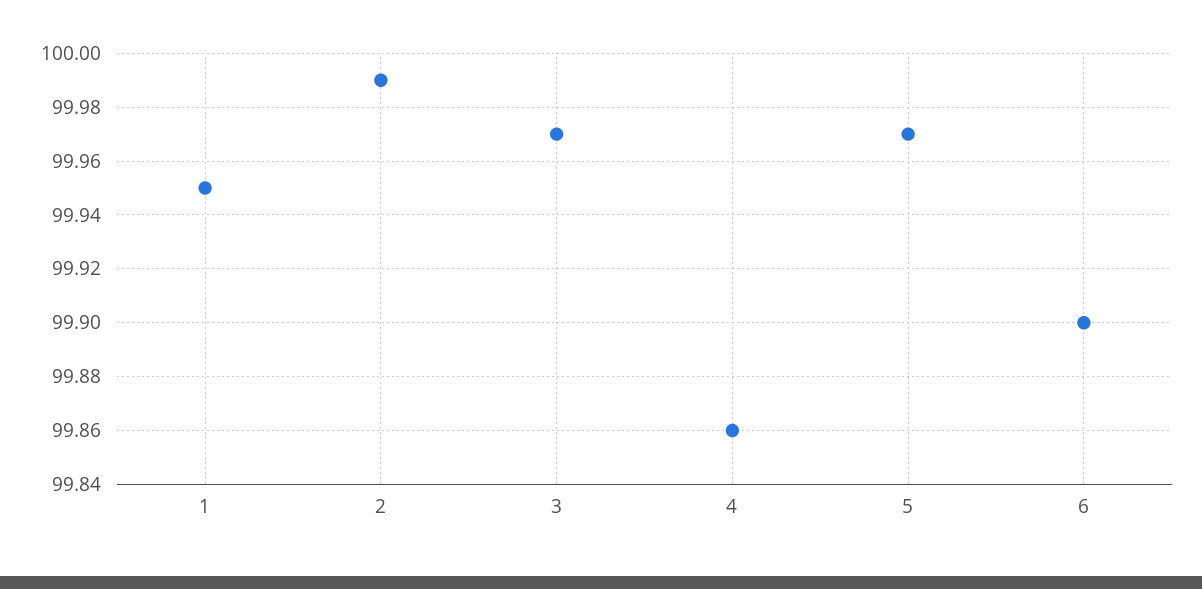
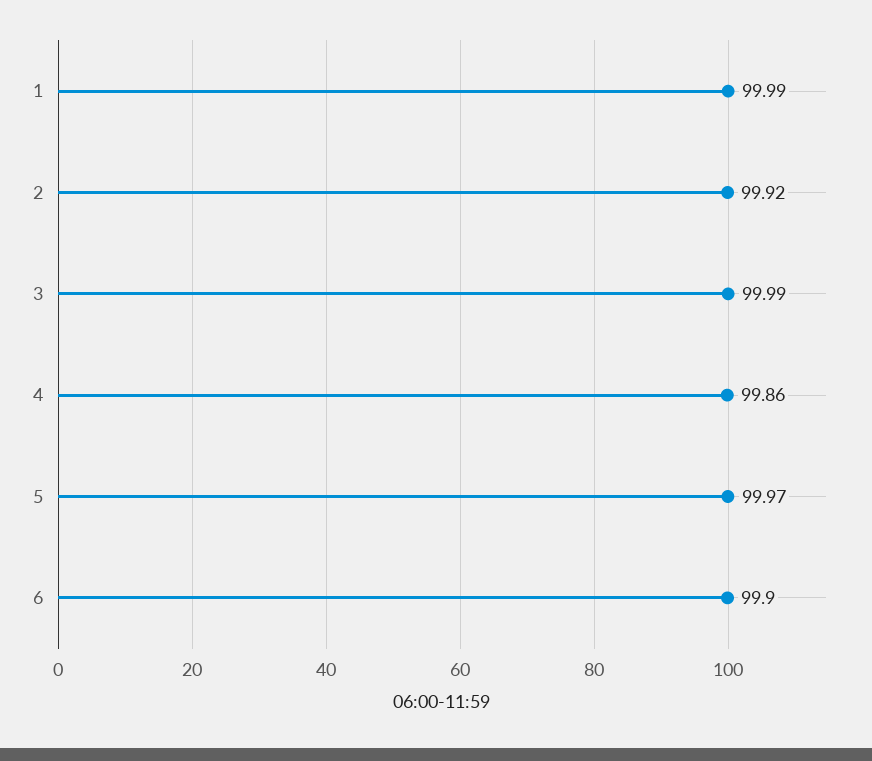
  {
-   "1": 99.95,
+   "1": 99.99,
-   "2": 99.99,
+   "2": 99.92,
-   "3": 99.97,
+   "3": 99.99,
    "4": 99.86,
    "5": 99.97,
    "6": 99.9
  }

